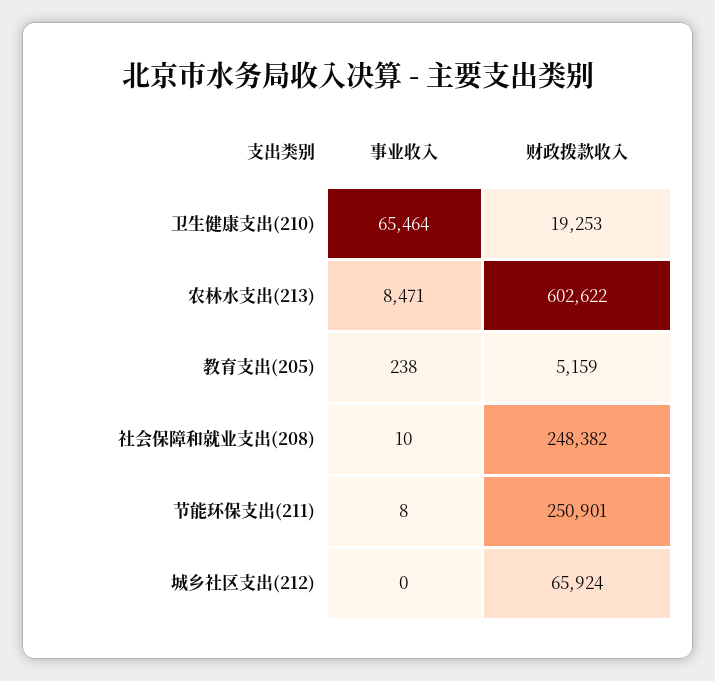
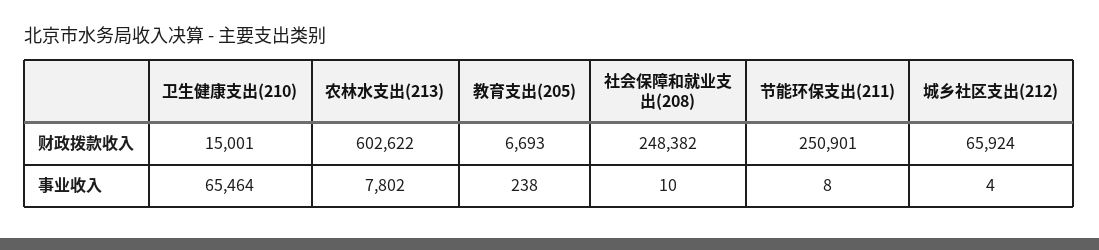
  {
    "事业收入": {
      "卫生健康支出(210)": 65464,
-     "农林水支出(213)": 8471,
+     "农林水支出(213)": 7802,
      "教育支出(205)": 238,
      "社会保障和就业支出(208)": 10,
      "节能环保支出(211)": 8,
-     "城乡社区支出(212)": 0
+     "城乡社区支出(212)": 4
    },
    "财政拨款收入": {
-     "卫生健康支出(210)": 19253,
+     "卫生健康支出(210)": 15001,
      "农林水支出(213)": 602622,
-     "教育支出(205)": 5159,
+     "教育支出(205)": 6693,
      "社会保障和就业支出(208)": 248382,
      "节能环保支出(211)": 250901,
      "城乡社区支出(212)": 65924
    }
  }

